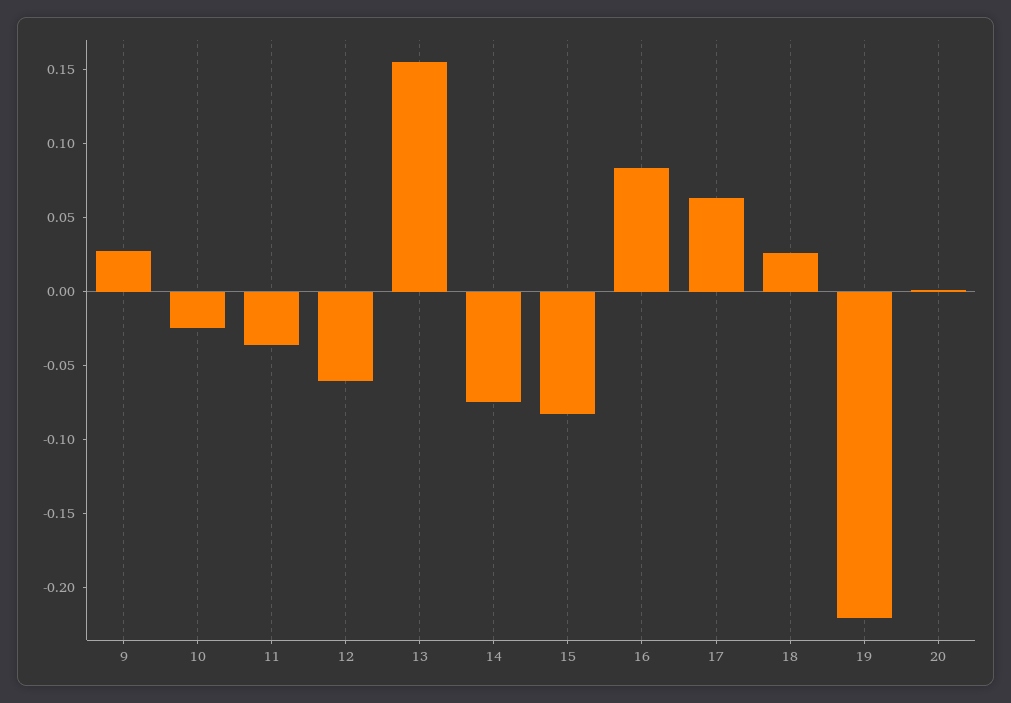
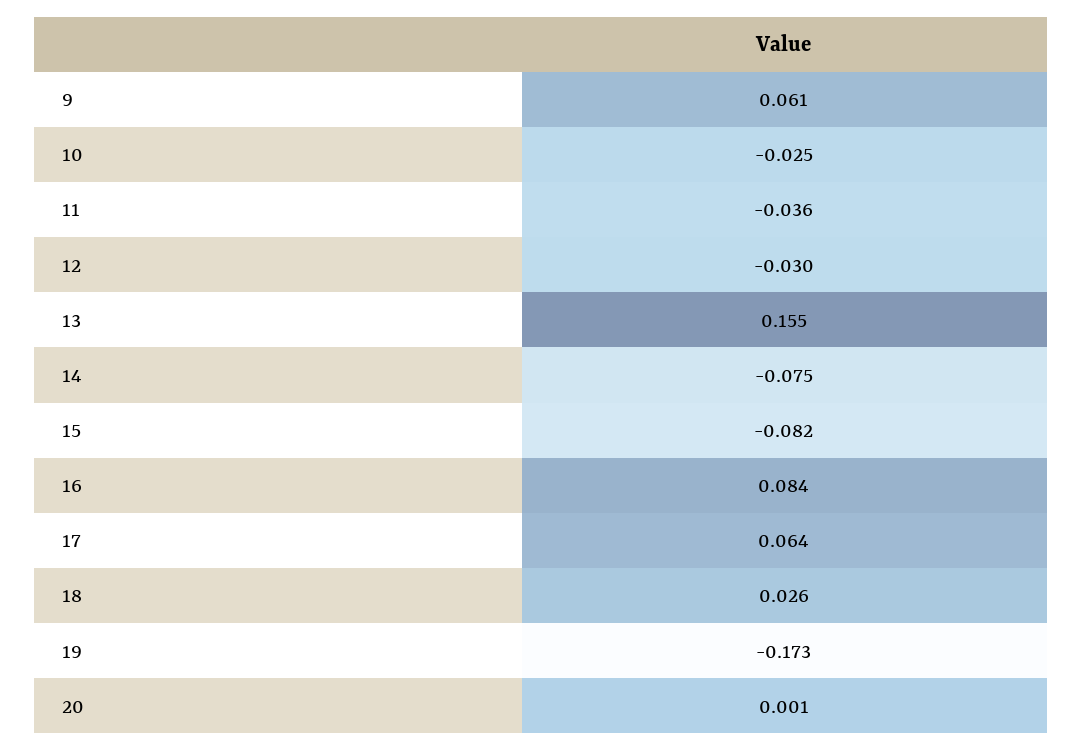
  {
-   "9": 0.03,
+   "9": 0.061,
    "10": -0.025,
    "11": -0.036,
-   "12": -0.06,
+   "12": -0.03,
    "13": 0.155,
    "14": -0.075,
    "15": -0.082,
    "16": 0.084,
    "17": 0.064,
    "18": 0.026,
-   "19": -0.22,
+   "19": -0.173,
    "20": 0.001
  }

